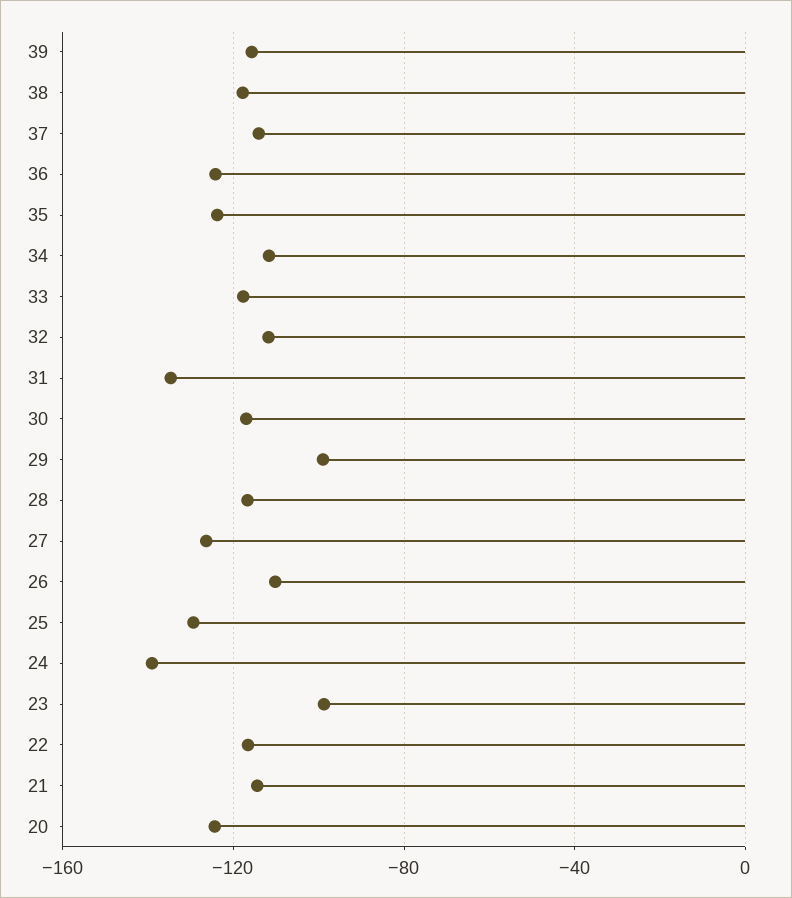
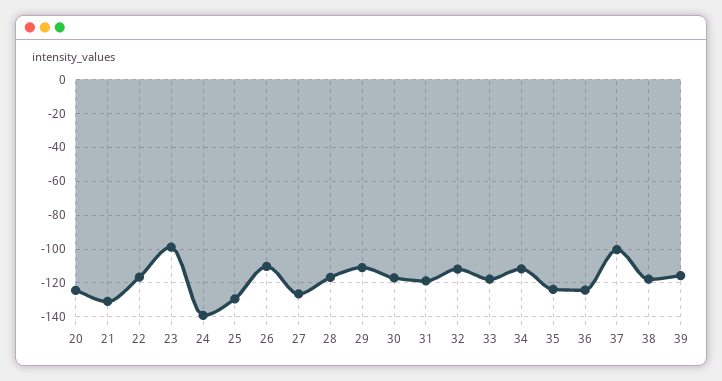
  {
    "39": -115,
    "38": -120,
-   "37": -115,
+   "37": -100,
    "36": -125,
    "35": -125,
    "34": -110,
    "33": -120,
    "32": -110,
-   "31": -135,
+   "31": -120,
    "30": -115,
-   "29": -100,
+   "29": -110,
    "28": -115,
    "27": -125,
    "26": -110,
    "25": -130,
    "24": -140,
    "23": -100,
    "22": -115,
-   "21": -115,
+   "21": -130,
    "20": -125
  }

